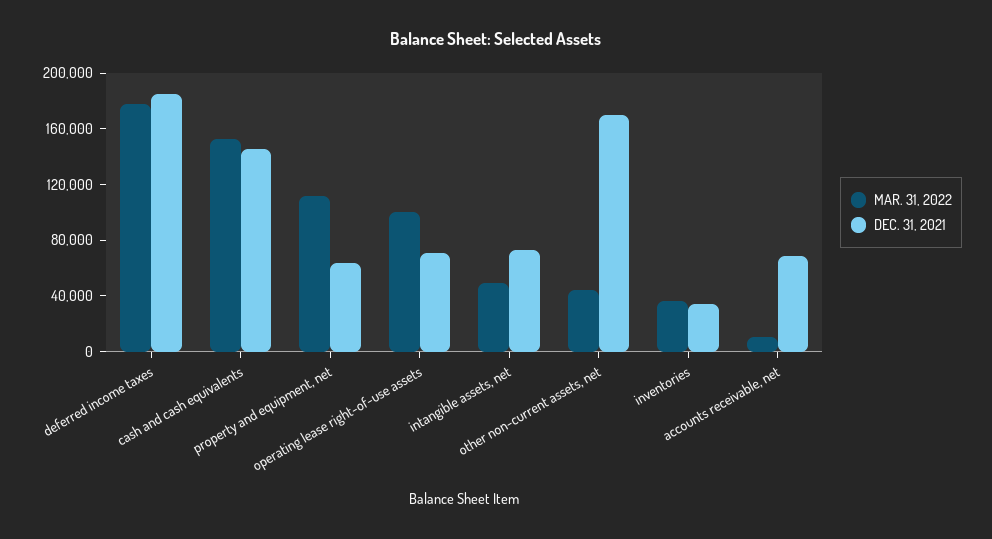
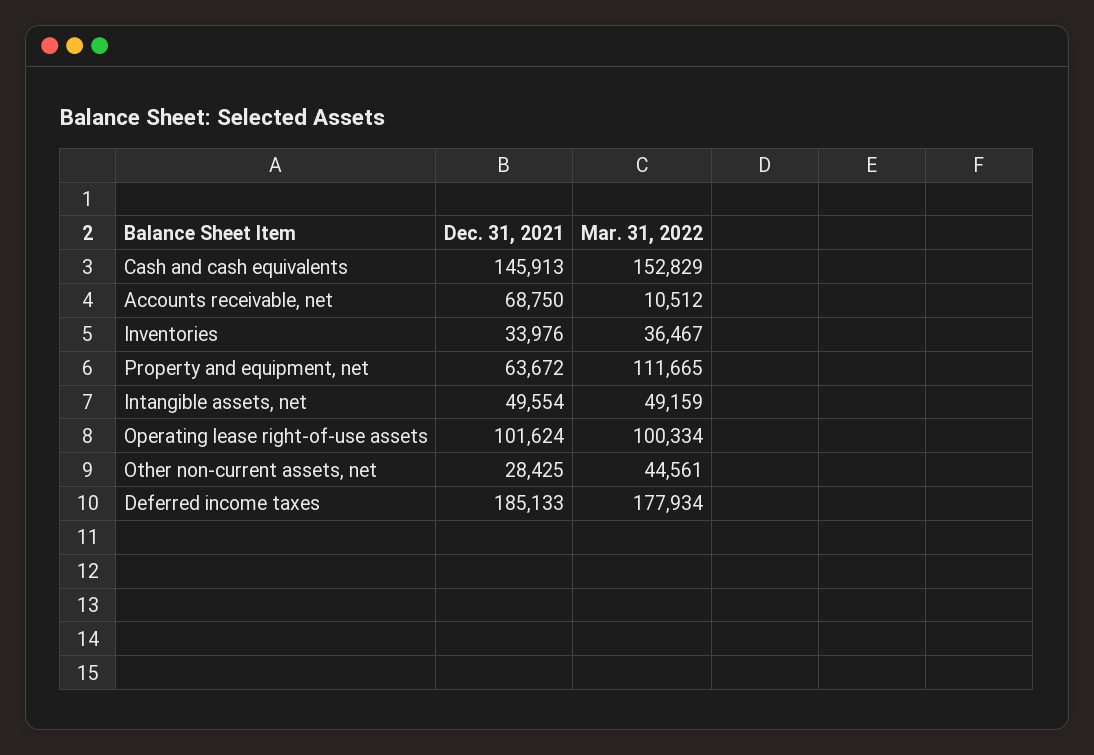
  {
    "MAR. 31, 2022": {
      "deferred income taxes": 177934,
      "cash and cash equivalents": 152829,
      "property and equipment, net": 111665,
      "operating lease right-of-use assets": 100334,
      "intangible assets, net": 49159,
      "other non-current assets, net": 44561,
      "inventories": 36467,
      "accounts receivable, net": 10512
    },
    "DEC. 31, 2021": {
      "deferred income taxes": 185133,
      "cash and cash equivalents": 145913,
      "property and equipment, net": 63672,
-     "operating lease right-of-use assets": 70000,
+     "operating lease right-of-use assets": 101624,
-     "intangible assets, net": 70000,
+     "intangible assets, net": 49554,
-     "other non-current assets, net": 170000,
+     "other non-current assets, net": 28425,
      "inventories": 33976,
      "accounts receivable, net": 68750
    }
  }

